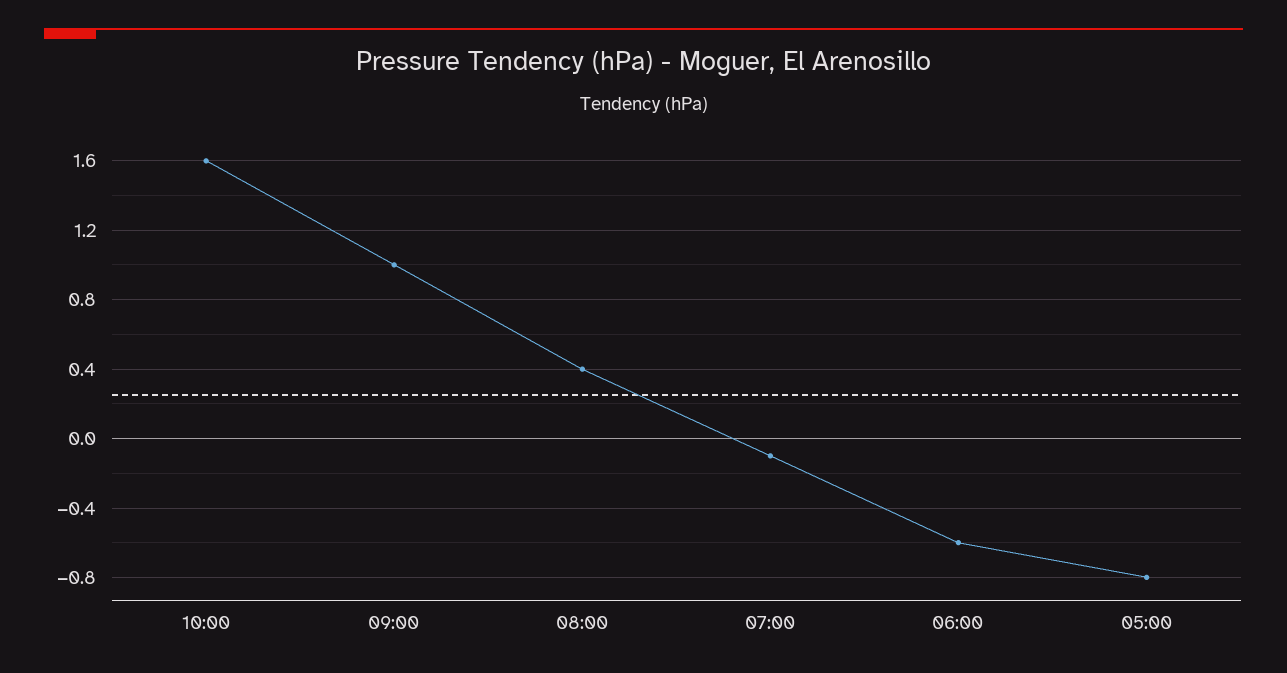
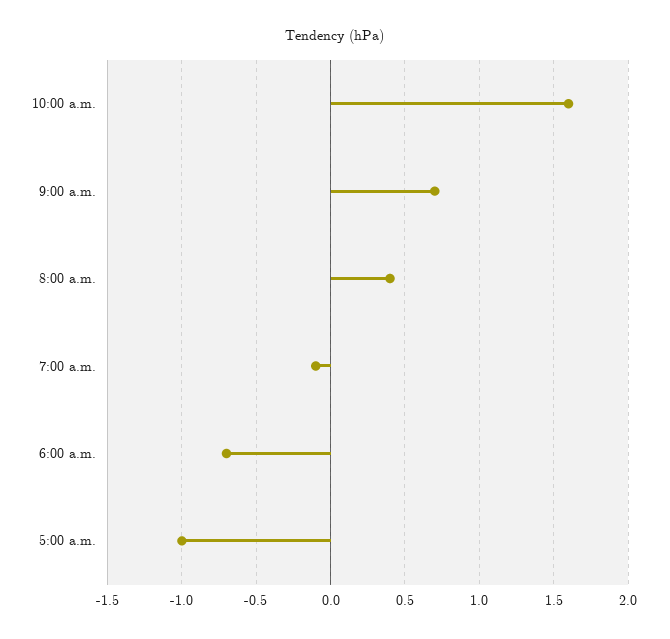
  {
    "10:00": 1.6,
-   "09:00": 1,
+   "09:00": 0.7,
    "08:00": 0.4,
    "07:00": -0.1,
-   "06:00": -0.6,
+   "06:00": -0.7,
-   "05:00": -0.8
+   "05:00": -1
  }

